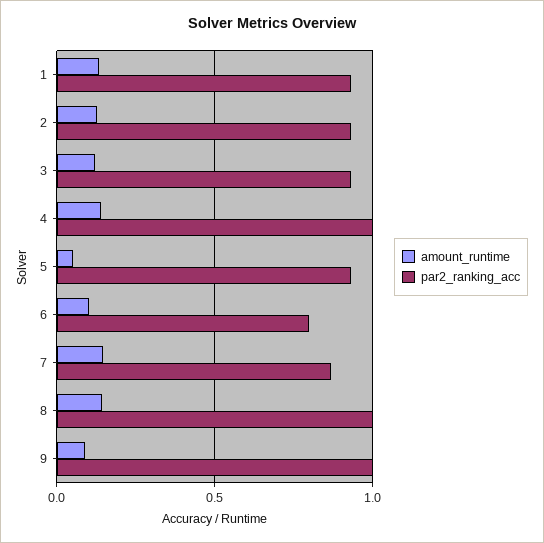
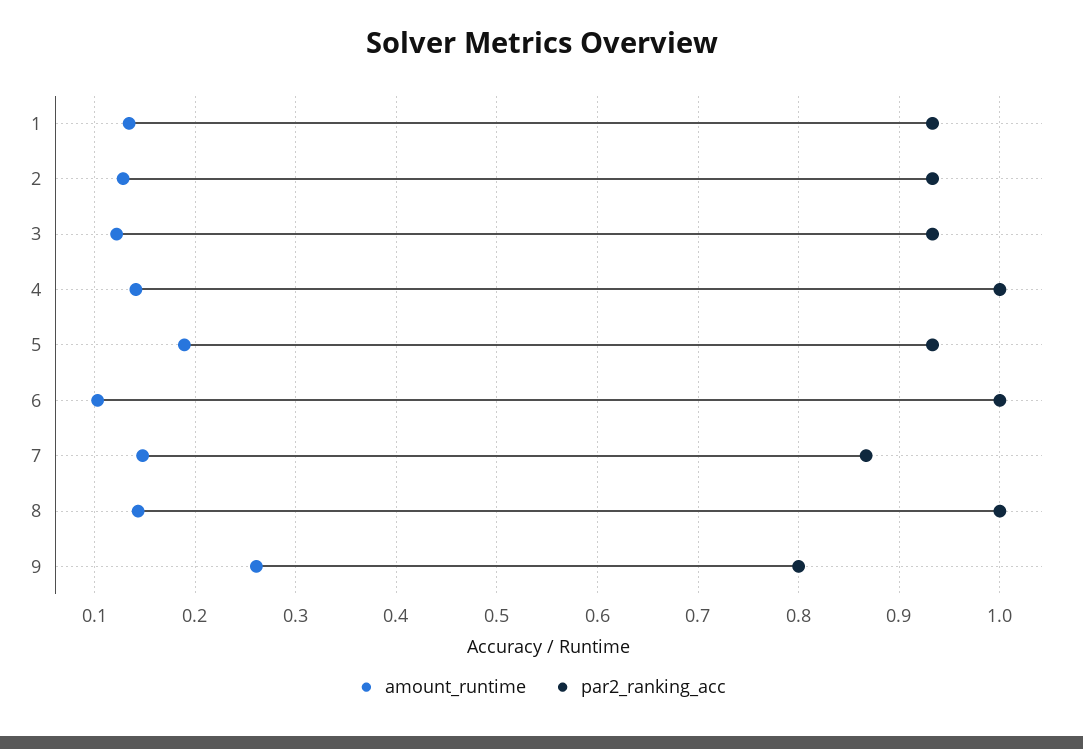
  {
    "amount_runtime": {
      "1": 0.13,
      "2": 0.13,
      "3": 0.12,
      "4": 0.14,
-     "5": 0.05,
+     "5": 0.19,
      "6": 0.1,
      "7": 0.15,
      "8": 0.14,
-     "9": 0.1
+     "9": 0.26
    },
    "par2_ranking_acc": {
      "1": 0.93,
      "2": 0.93,
      "3": 0.93,
      "4": 1,
      "5": 0.93,
-     "6": 0.8,
+     "6": 1,
      "7": 0.87,
      "8": 1,
-     "9": 1
+     "9": 0.8
    }
  }

